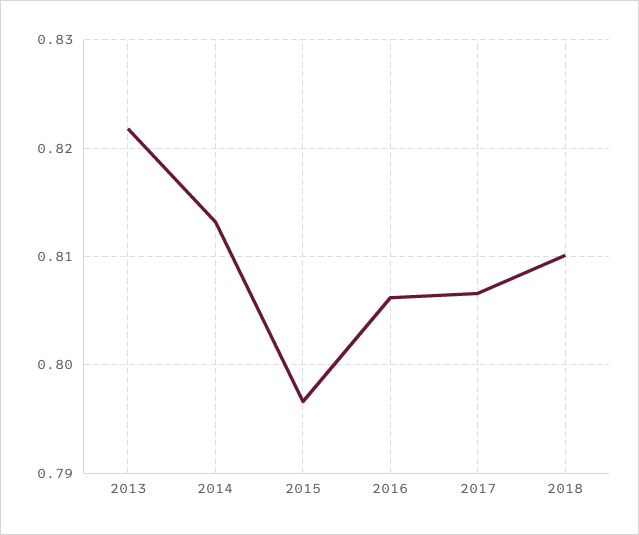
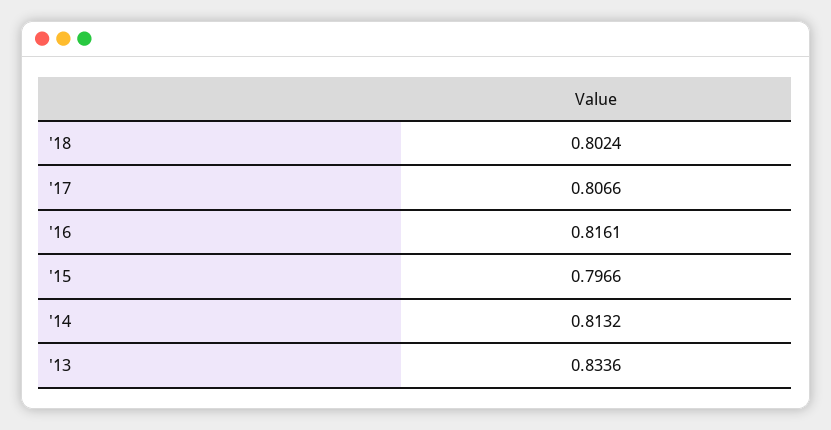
  {
-   "2013": 0.822,
+   "2013": 0.8336,
    "2014": 0.8132,
    "2015": 0.7966,
-   "2016": 0.806,
+   "2016": 0.8161,
    "2017": 0.8066,
-   "2018": 0.81
+   "2018": 0.8024
  }

